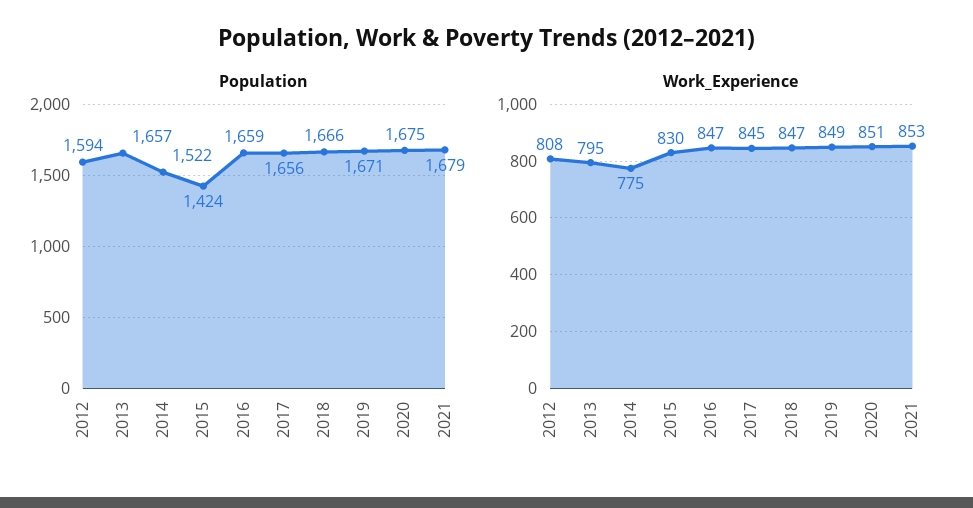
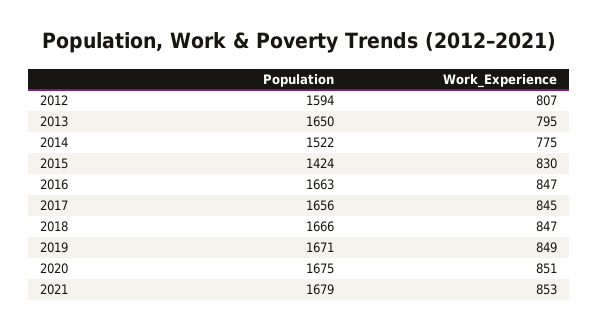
  {
    "Population": {
      "2012": 1594,
-     "2013": 1657,
+     "2013": 1650,
      "2014": 1522,
      "2015": 1424,
-     "2016": 1659,
+     "2016": 1663,
      "2017": 1656,
      "2018": 1666,
      "2019": 1671,
      "2020": 1675,
      "2021": 1679
    },
    "Work_Experience": {
-     "2012": 808,
+     "2012": 807,
      "2013": 795,
      "2014": 775,
      "2015": 830,
      "2016": 847,
      "2017": 845,
      "2018": 847,
      "2019": 849,
      "2020": 851,
      "2021": 853
    }
  }

